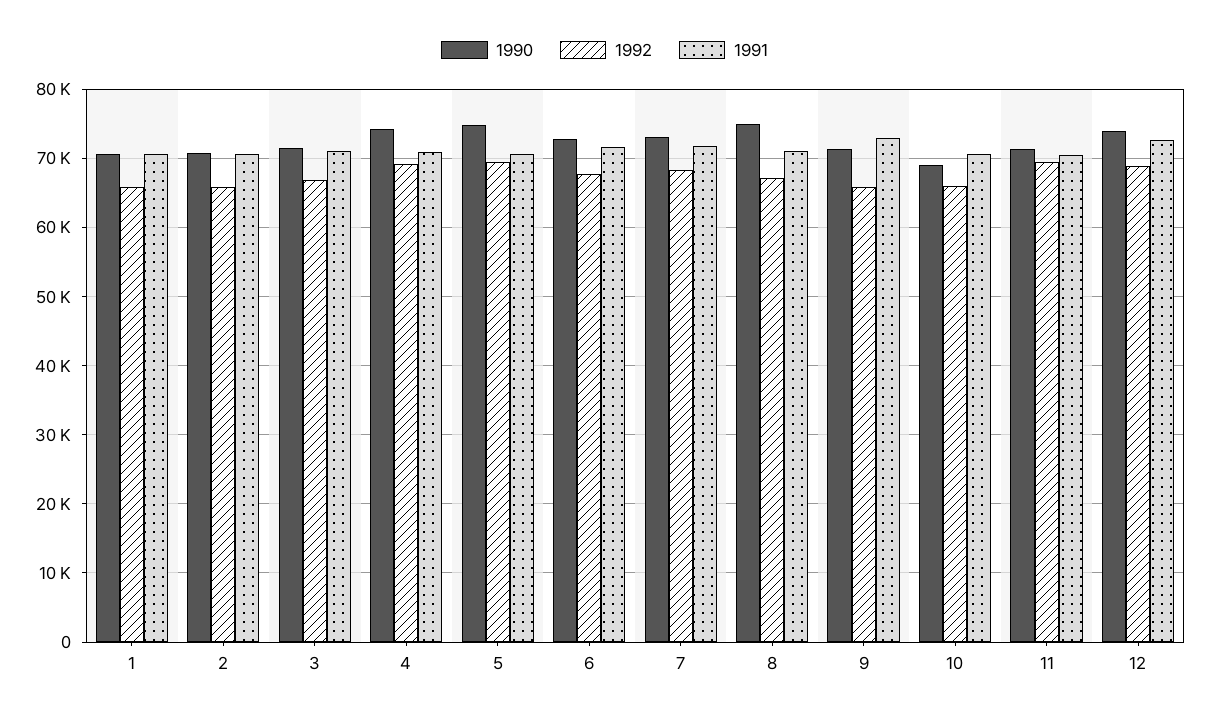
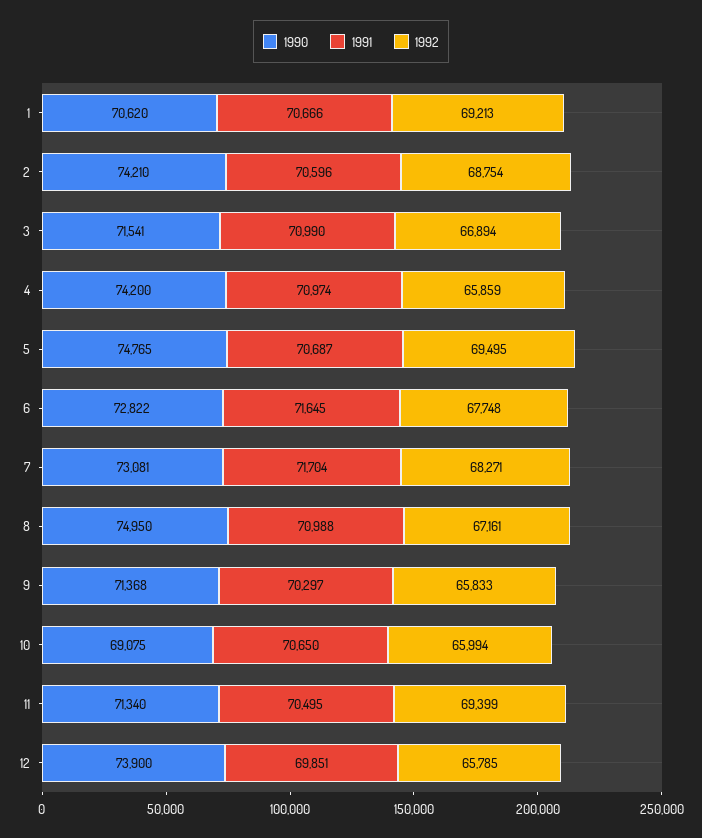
  {
    "1990": {
      "1": 70620,
-     "2": 71000,
+     "2": 74210,
      "3": 71541,
      "4": 74200,
      "5": 74765,
      "6": 72822,
      "7": 73081,
      "8": 74950,
      "9": 71368,
      "10": 69075,
      "11": 71340,
      "12": 73900
    },
    "1992": {
-     "1": 66000,
+     "1": 69213,
-     "2": 66000,
+     "2": 68754,
      "3": 66894,
-     "4": 69000,
+     "4": 65859,
      "5": 69495,
      "6": 67748,
      "7": 68271,
      "8": 67161,
      "9": 65833,
      "10": 65994,
      "11": 69399,
-     "12": 69000
+     "12": 65785
    },
    "1991": {
      "1": 70666,
      "2": 70596,
      "3": 70990,
      "4": 70974,
      "5": 70687,
      "6": 71645,
      "7": 71704,
      "8": 70988,
-     "9": 73000,
+     "9": 70297,
      "10": 70650,
      "11": 70495,
-     "12": 73000
+     "12": 69851
    }
  }

